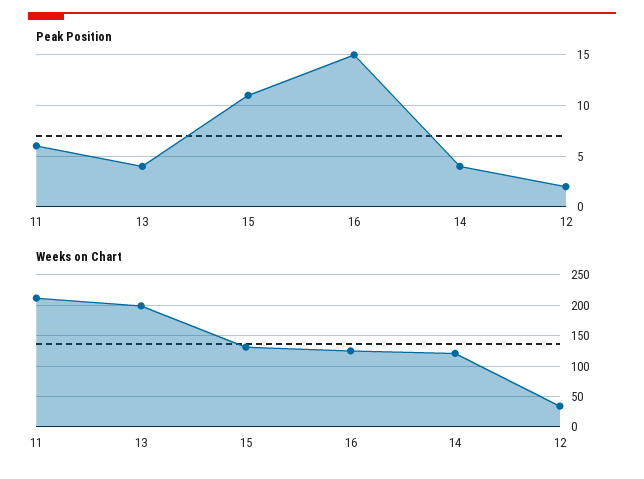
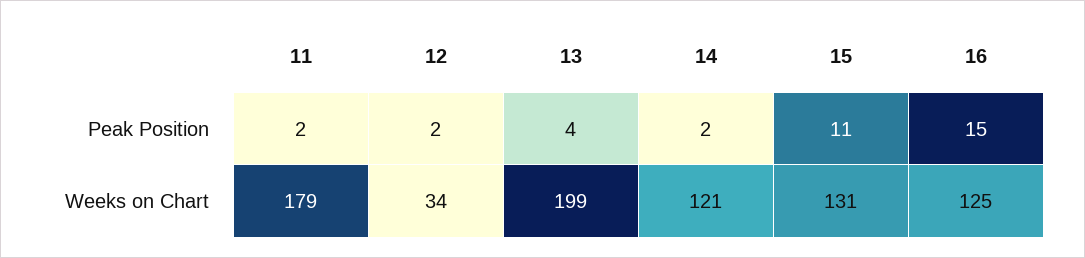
  {
    "Peak Position": {
-     "11": 6,
+     "11": 2,
      "13": 4,
      "15": 11,
      "16": 15,
-     "14": 4,
+     "14": 2,
      "12": 2
    },
    "Weeks on Chart": {
-     "11": 210,
+     "11": 179,
      "13": 199,
      "15": 131,
      "16": 125,
      "14": 121,
      "12": 34
    }
  }

